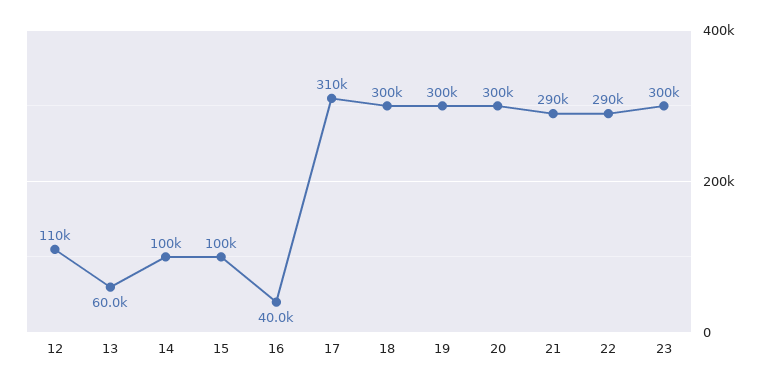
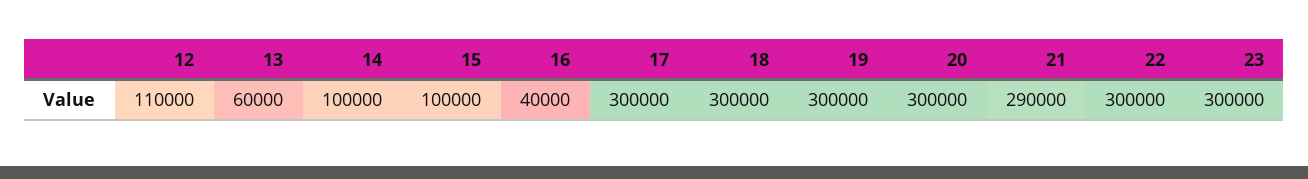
  {
    "12": 110000,
    "13": 60000,
    "14": 100000,
    "15": 100000,
    "16": 40000,
-   "17": 310000,
+   "17": 300000,
    "18": 300000,
    "19": 300000,
    "20": 300000,
    "21": 290000,
-   "22": 290000,
+   "22": 300000,
    "23": 300000
  }

